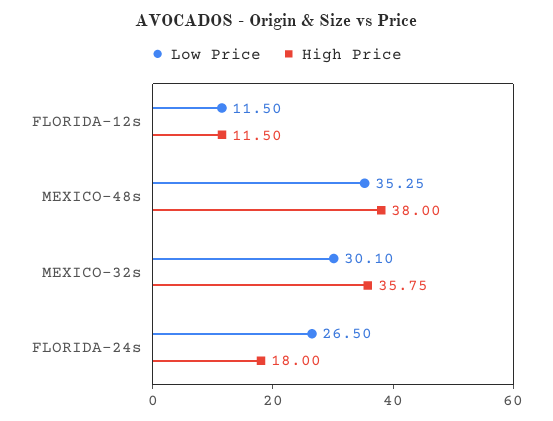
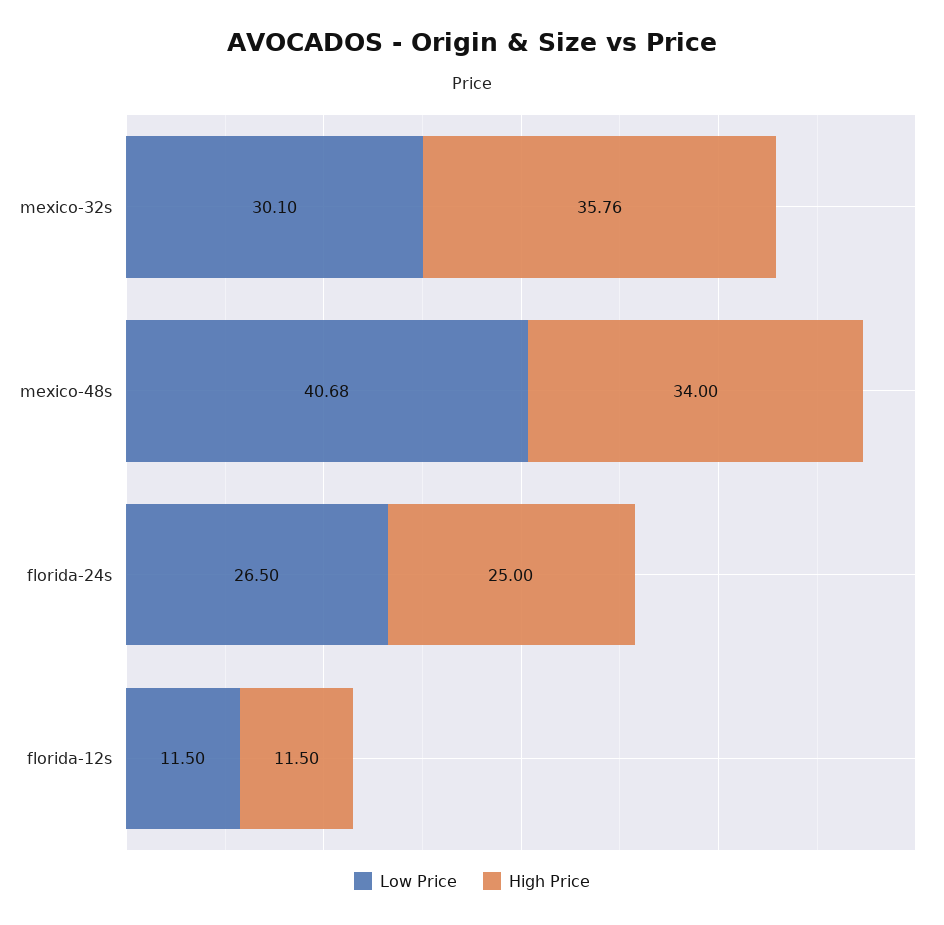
  {
    "Low Price": {
      "FLORIDA-12s": 11.5,
-     "MEXICO-48s": 35.25,
+     "MEXICO-48s": 40.68,
      "MEXICO-32s": 30.1,
      "FLORIDA-24s": 26.5
    },
    "High Price": {
      "FLORIDA-12s": 11.5,
-     "MEXICO-48s": 38,
+     "MEXICO-48s": 34,
-     "MEXICO-32s": 35.75,
+     "MEXICO-32s": 35.76,
-     "FLORIDA-24s": 18
+     "FLORIDA-24s": 25
    }
  }

